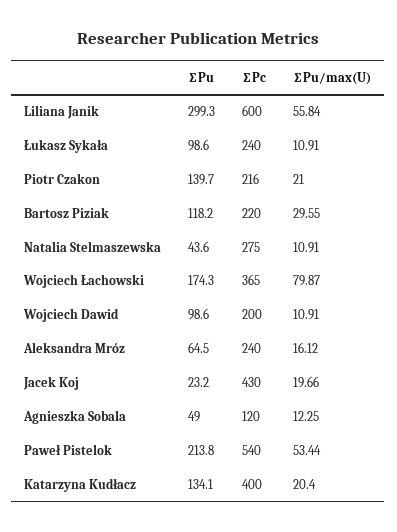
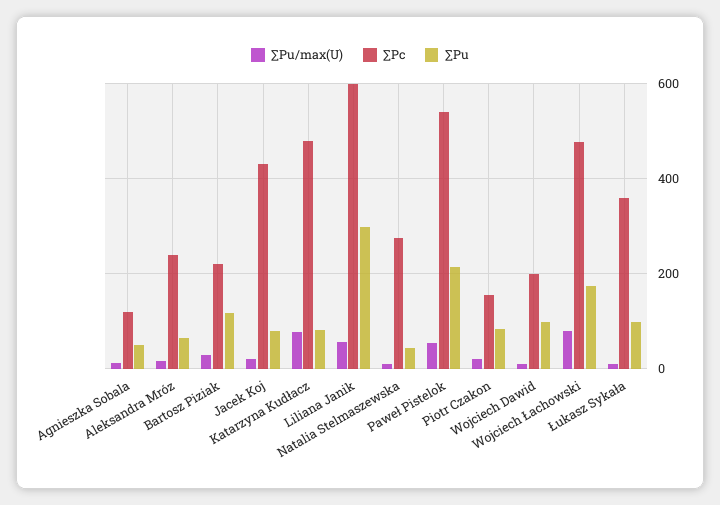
  {
    "∑Pu": {
      "Liliana Janik": 299.3,
      "Łukasz Sykała": 98.6,
-     "Piotr Czakon": 139.7,
+     "Piotr Czakon": 80,
      "Bartosz Piziak": 118.2,
      "Natalia Stelmaszewska": 43.6,
      "Wojciech Łachowski": 174.3,
      "Wojciech Dawid": 98.6,
      "Aleksandra Mróz": 64.5,
-     "Jacek Koj": 23.2,
+     "Jacek Koj": 80,
      "Agnieszka Sobala": 49,
      "Paweł Pistelok": 213.8,
-     "Katarzyna Kudłacz": 134.1
+     "Katarzyna Kudłacz": 80
    },
    "∑Pc": {
      "Liliana Janik": 600,
-     "Łukasz Sykała": 240,
+     "Łukasz Sykała": 360,
-     "Piotr Czakon": 216,
+     "Piotr Czakon": 160,
      "Bartosz Piziak": 220,
      "Natalia Stelmaszewska": 275,
-     "Wojciech Łachowski": 365,
+     "Wojciech Łachowski": 480,
      "Wojciech Dawid": 200,
      "Aleksandra Mróz": 240,
      "Jacek Koj": 430,
      "Agnieszka Sobala": 120,
      "Paweł Pistelok": 540,
-     "Katarzyna Kudłacz": 400
+     "Katarzyna Kudłacz": 480
    },
    "∑Pu/max(U)": {
      "Liliana Janik": 55.84,
      "Łukasz Sykała": 10.91,
      "Piotr Czakon": 21,
      "Bartosz Piziak": 29.55,
      "Natalia Stelmaszewska": 10.91,
      "Wojciech Łachowski": 79.87,
      "Wojciech Dawid": 10.91,
      "Aleksandra Mróz": 16.12,
      "Jacek Koj": 19.66,
      "Agnieszka Sobala": 12.25,
      "Paweł Pistelok": 53.44,
-     "Katarzyna Kudłacz": 20.4
+     "Katarzyna Kudłacz": 80
    }
  }

